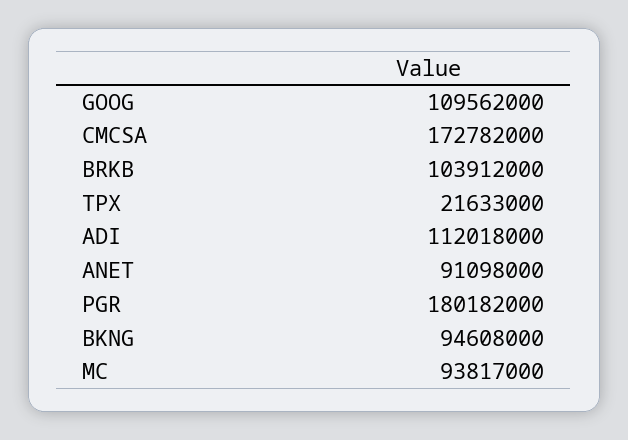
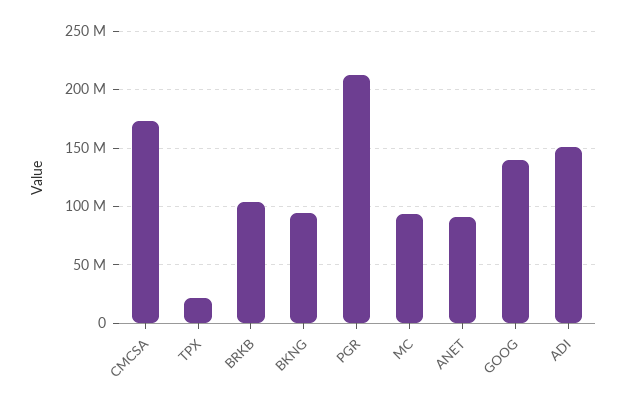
  {
-   "GOOG": 109562000,
+   "GOOG": 140000000,
    "CMCSA": 172782000,
    "BRKB": 103912000,
    "TPX": 21633000,
-   "ADI": 112018000,
+   "ADI": 150000000,
    "ANET": 91098000,
-   "PGR": 180182000,
+   "PGR": 210000000,
    "BKNG": 94608000,
    "MC": 93817000
  }

